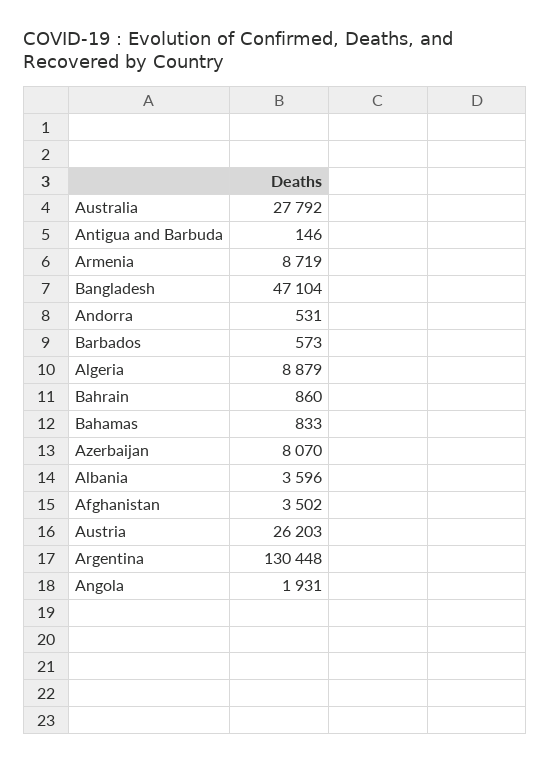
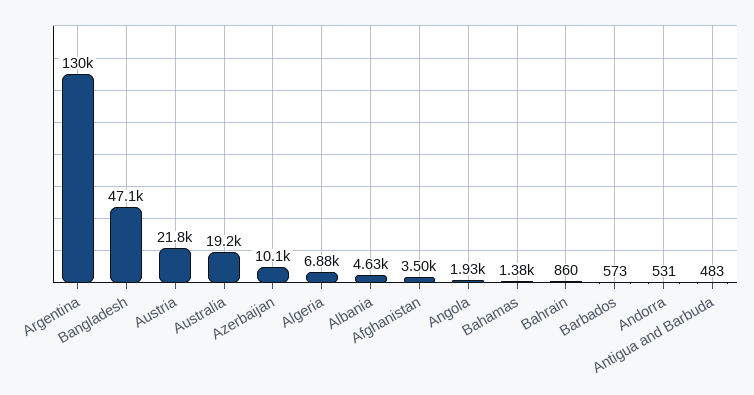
  {
-   "Australia": 27792,
+   "Australia": 19200,
-   "Antigua and Barbuda": 146,
+   "Antigua and Barbuda": 483,
-   "Armenia": 8719,
    "Bangladesh": 47104,
    "Andorra": 531,
    "Barbados": 573,
-   "Algeria": 8879,
+   "Algeria": 6880,
    "Bahrain": 860,
-   "Bahamas": 833,
+   "Bahamas": 1380,
-   "Azerbaijan": 8070,
+   "Azerbaijan": 10100,
-   "Albania": 3596,
+   "Albania": 4630,
    "Afghanistan": 3502,
-   "Austria": 26203,
+   "Austria": 21800,
    "Argentina": 130448,
    "Angola": 1931
  }

